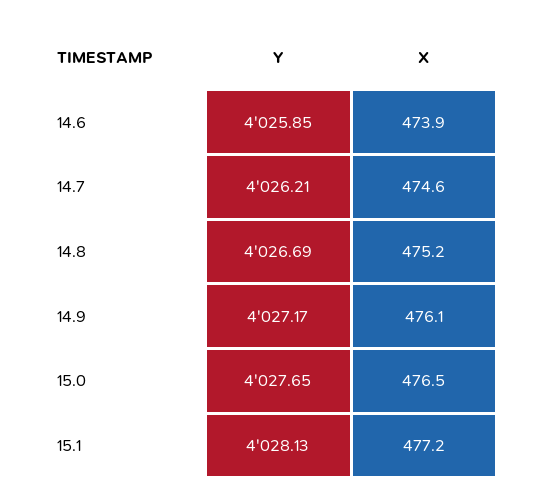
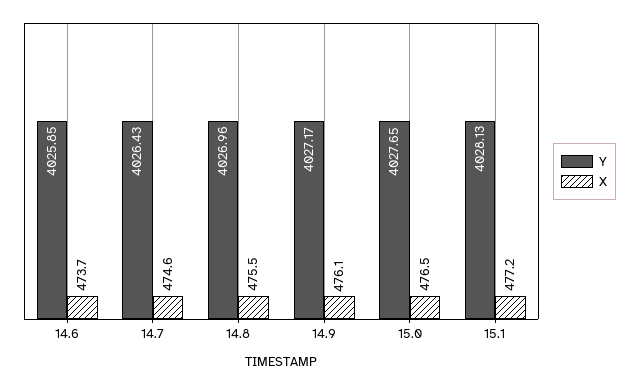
  {
    "Y": {
      "14.6": 4025.85,
-     "14.7": 4026.21,
+     "14.7": 4026.43,
-     "14.8": 4026.69,
+     "14.8": 4026.96,
      "14.9": 4027.17,
      "15.0": 4027.65,
      "15.1": 4028.13
    },
    "X": {
-     "14.6": 473.9,
+     "14.6": 473.7,
      "14.7": 474.6,
-     "14.8": 475.2,
+     "14.8": 475.5,
      "14.9": 476.1,
      "15.0": 476.5,
      "15.1": 477.2
    }
  }

